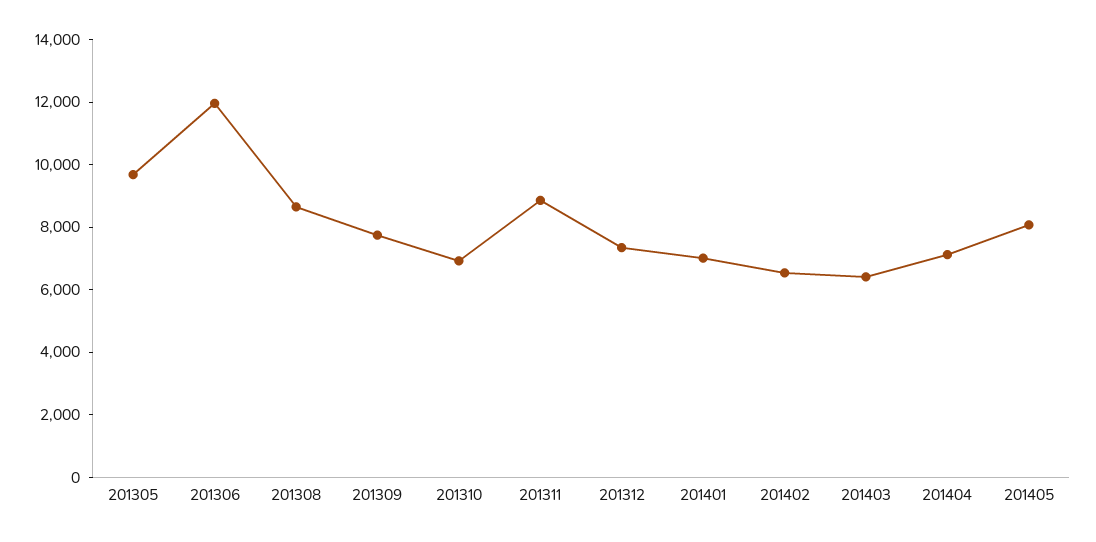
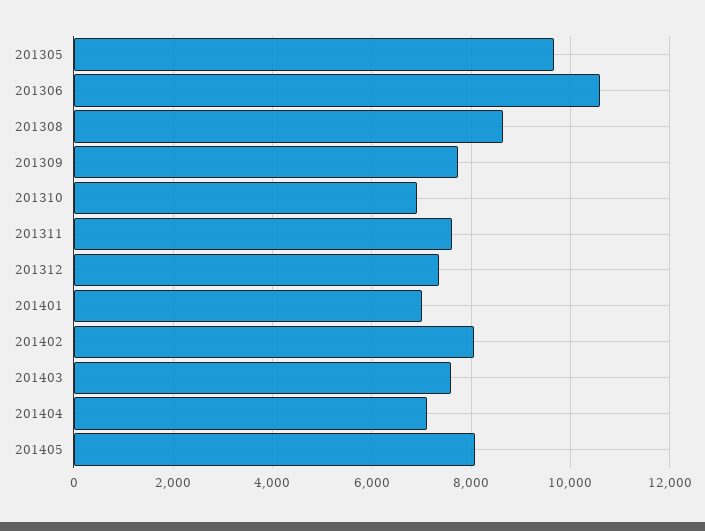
  {
    "201305": 9600,
-   "201306": 12000,
+   "201306": 10600,
    "201308": 8600,
    "201309": 7800,
    "201310": 7000,
-   "201311": 9000,
+   "201311": 7600,
    "201312": 7400,
    "201401": 7000,
-   "201402": 6500,
+   "201402": 8000,
-   "201403": 6500,
+   "201403": 7600,
    "201404": 7200,
    "201405": 8000
  }

